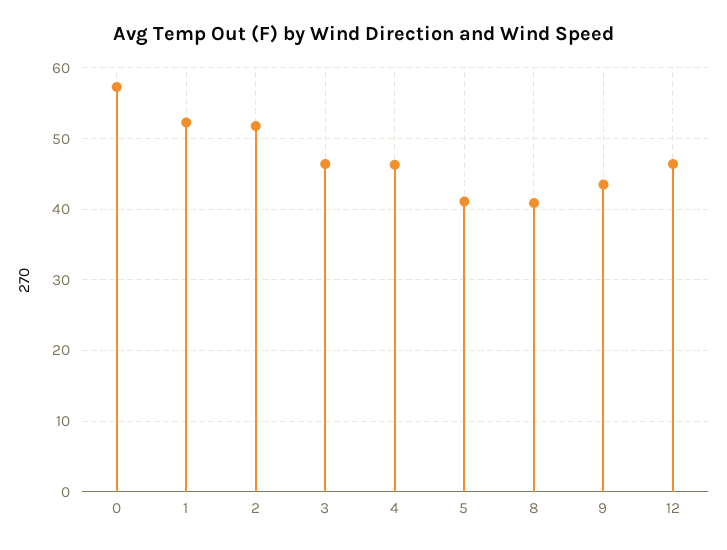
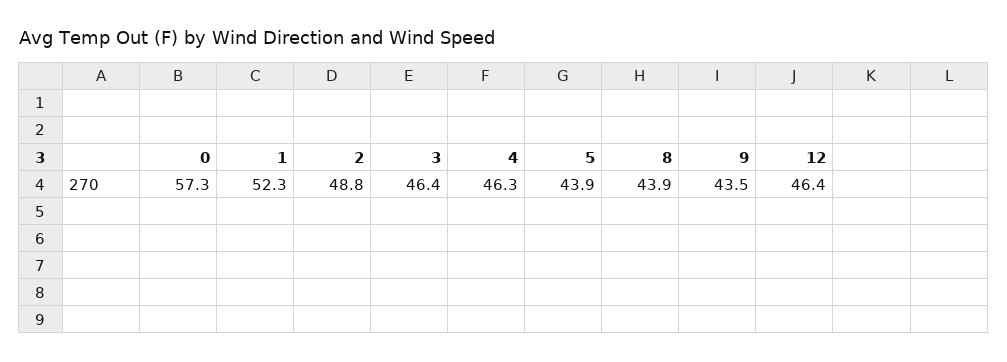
  {
    "0": 57.3,
    "1": 52.3,
-   "2": 52,
+   "2": 48.8,
    "3": 46.4,
    "4": 46.3,
-   "5": 41,
+   "5": 43.9,
-   "8": 41,
+   "8": 43.9,
    "9": 43.5,
    "12": 46.4
  }

